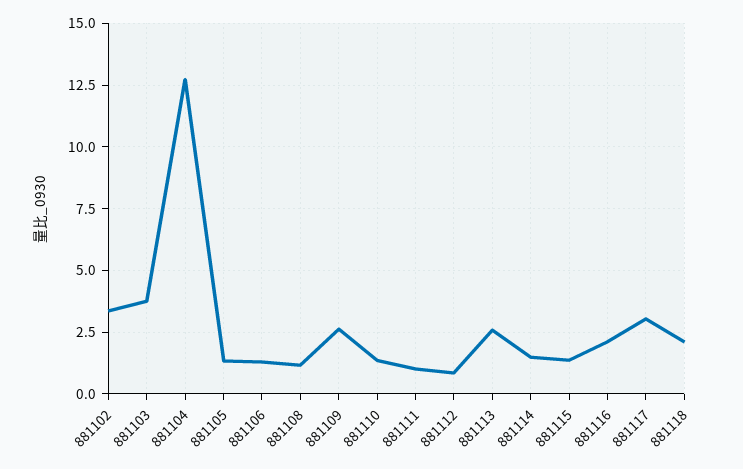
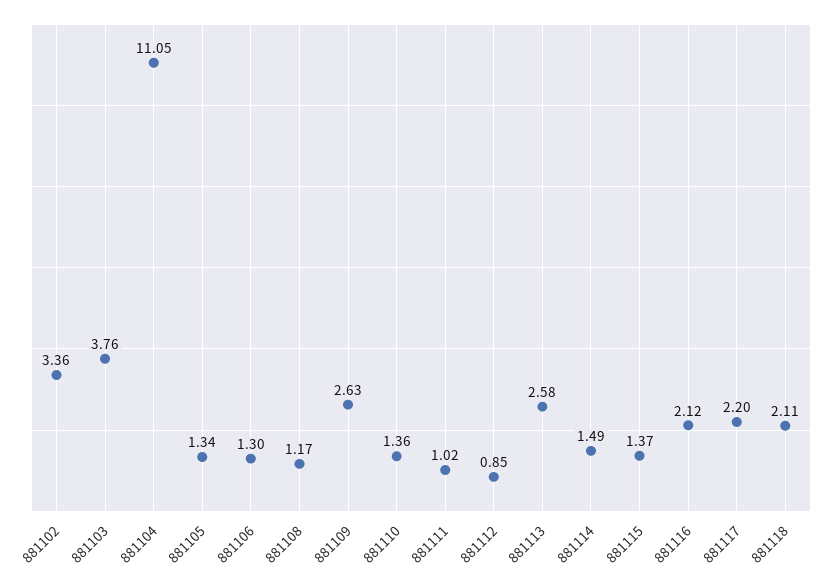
  {
    "881102": 3.36,
    "881103": 3.76,
-   "881104": 12.75,
+   "881104": 11.05,
    "881105": 1.34,
    "881106": 1.3,
    "881108": 1.17,
    "881109": 2.63,
    "881110": 1.36,
    "881111": 1.02,
    "881112": 0.85,
    "881113": 2.58,
    "881114": 1.49,
    "881115": 1.37,
    "881116": 2.12,
-   "881117": 3,
+   "881117": 2.2,
    "881118": 2.11
  }

